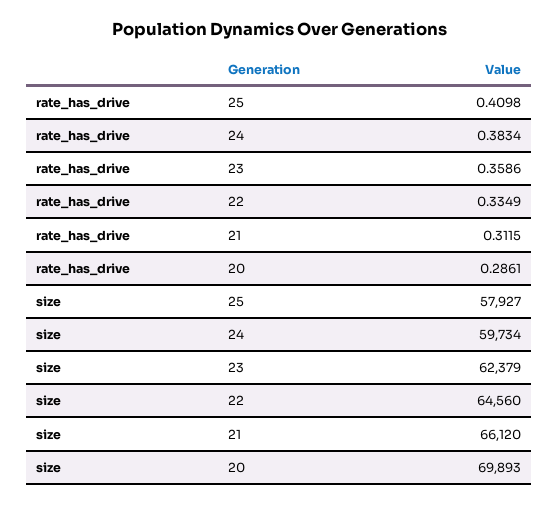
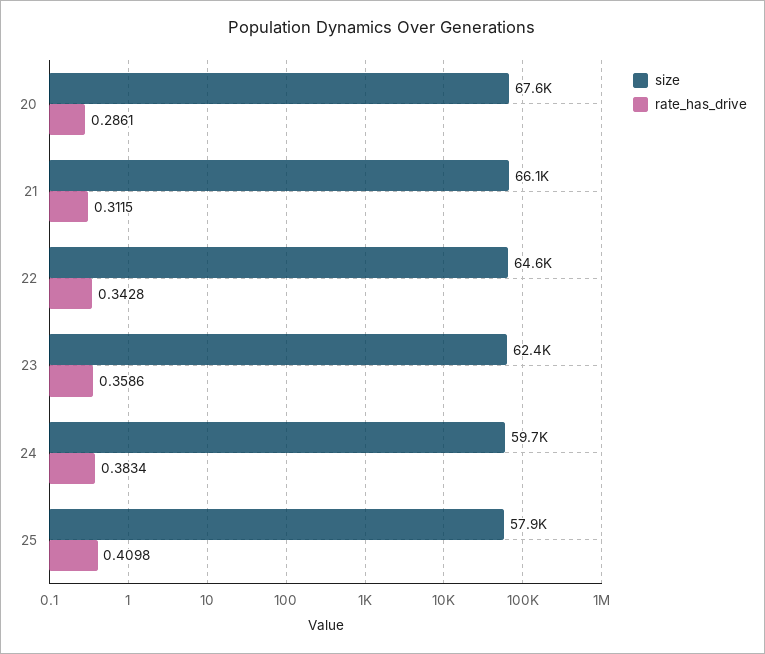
  {
    "rate_has_drive": {
      "25": 0.4098,
      "24": 0.3834,
      "23": 0.3586,
-     "22": 0.3349,
+     "22": 0.3428,
      "21": 0.3115,
      "20": 0.2861
    },
    "size": {
      "25": 57927,
      "24": 59734,
      "23": 62379,
      "22": 64560,
      "21": 66120,
-     "20": 69893
+     "20": 67600
    }
  }

